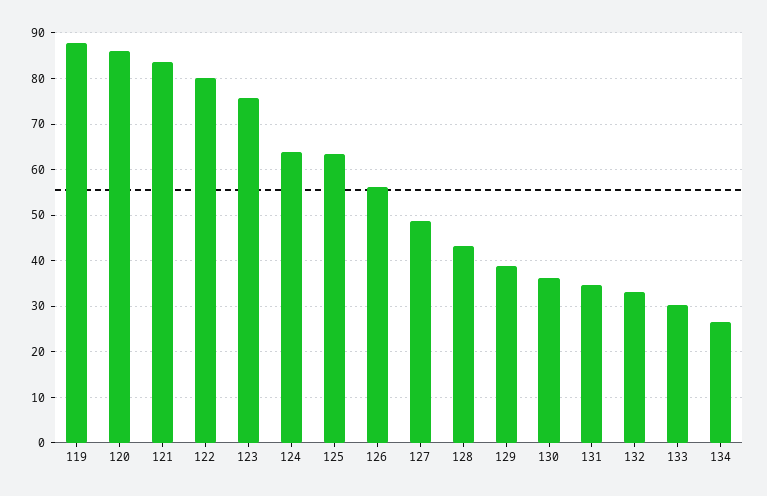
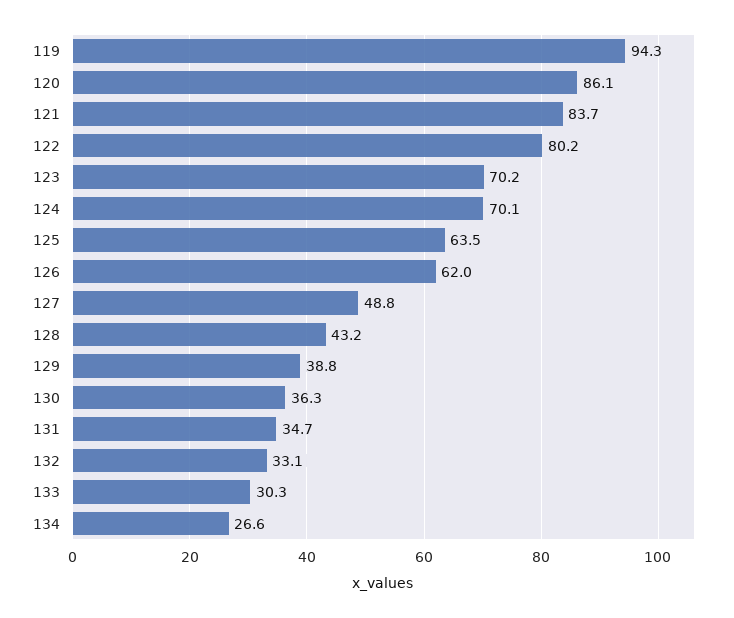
  {
-   "119": 88,
+   "119": 94.3,
    "120": 86.1,
    "121": 83.7,
    "122": 80.2,
-   "123": 76,
+   "123": 70.2,
-   "124": 64,
+   "124": 70.1,
    "125": 63.5,
-   "126": 56,
+   "126": 62,
    "127": 48.8,
    "128": 43.2,
    "129": 38.8,
    "130": 36.3,
    "131": 34.7,
    "132": 33.1,
    "133": 30.3,
    "134": 26.6
  }

